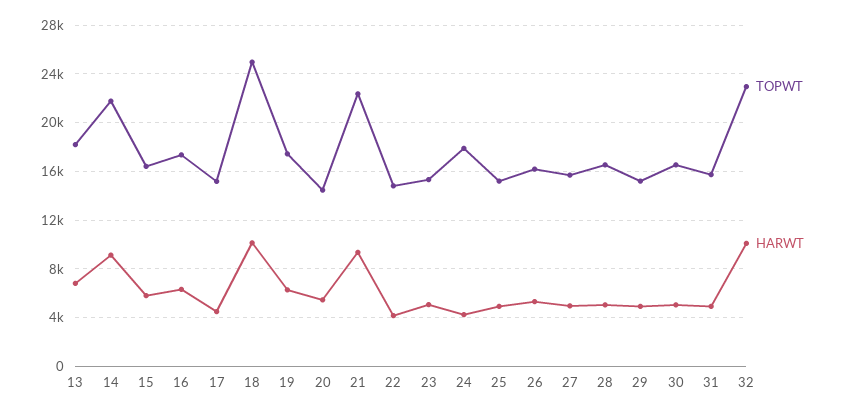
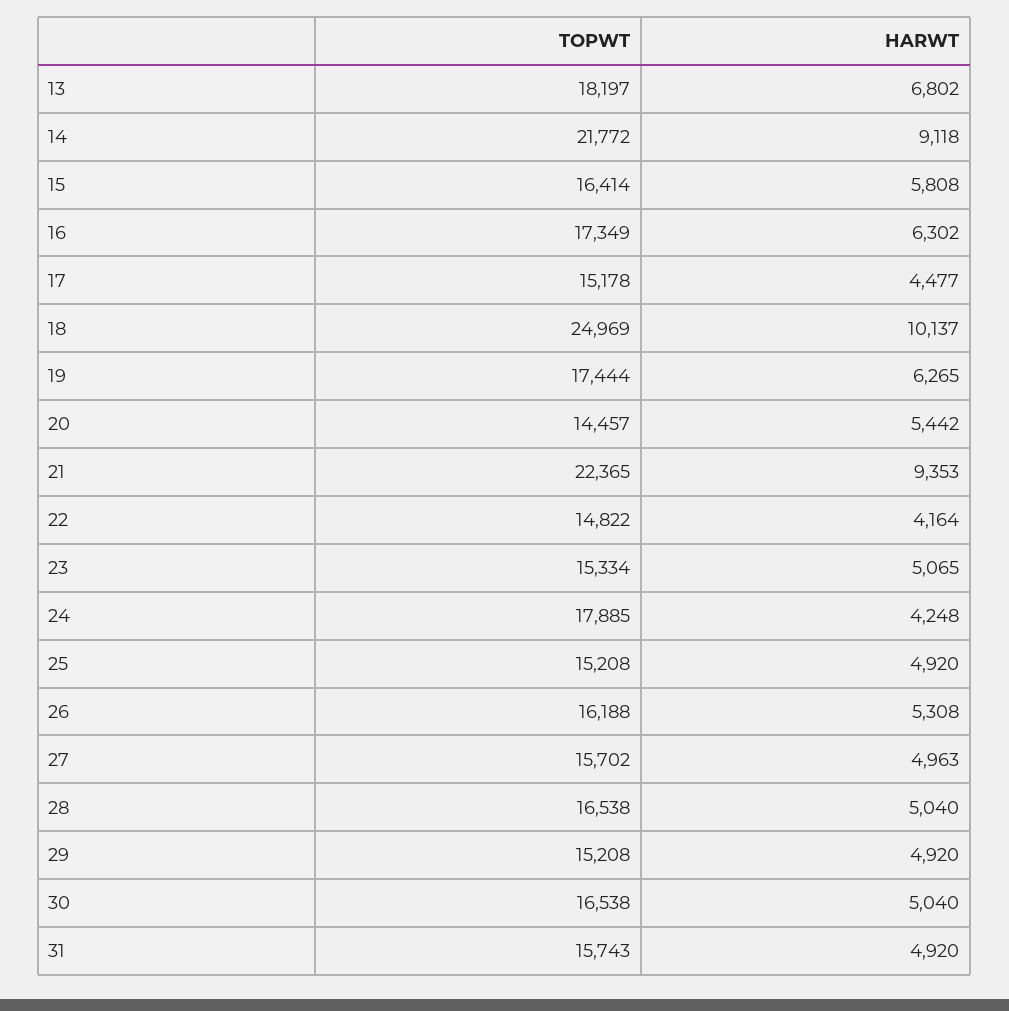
  {
    "TOPWT": {
      "13": 18197,
      "14": 21772,
      "15": 16414,
      "16": 17349,
      "17": 15178,
      "18": 24969,
      "19": 17444,
      "20": 14457,
      "21": 22365,
      "22": 14822,
      "23": 15334,
      "24": 17885,
      "25": 15208,
      "26": 16188,
      "27": 15702,
      "28": 16538,
      "29": 15208,
      "30": 16538,
-     "31": 15743,
+     "31": 15743
-     "32": 23000
    },
    "HARWT": {
      "13": 6802,
      "14": 9118,
      "15": 5808,
      "16": 6302,
      "17": 4477,
      "18": 10137,
      "19": 6265,
      "20": 5442,
      "21": 9353,
      "22": 4164,
      "23": 5065,
      "24": 4248,
      "25": 4920,
      "26": 5308,
      "27": 4963,
      "28": 5040,
      "29": 4920,
      "30": 5040,
-     "31": 4920,
+     "31": 4920
-     "32": 10000
    }
  }

